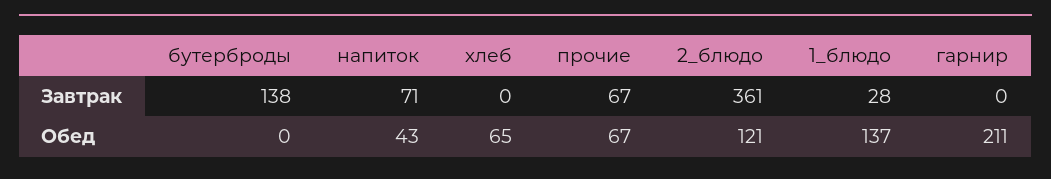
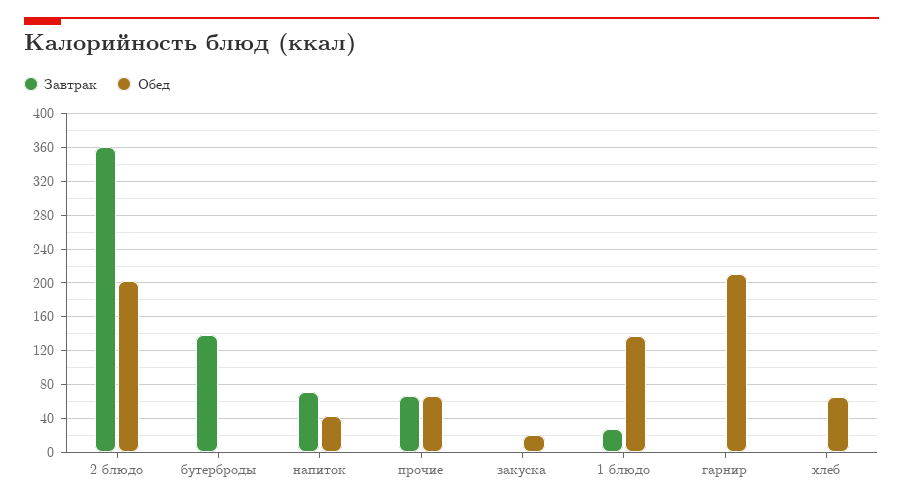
  {
    "Завтрак": {
      "бутерброды": 138,
      "напиток": 71,
      "хлеб": 0,
      "прочие": 67,
      "2_блюдо": 361,
      "1_блюдо": 28,
-     "гарнир": 0
+     "гарнир": 0,
+     "закуска": 0
    },
    "Обед": {
      "бутерброды": 0,
      "напиток": 43,
      "хлеб": 65,
      "прочие": 67,
-     "2_блюдо": 121,
+     "2_блюдо": 200,
      "1_блюдо": 137,
-     "гарнир": 211
+     "гарнир": 211,
+     "закуска": 20
    }
  }

